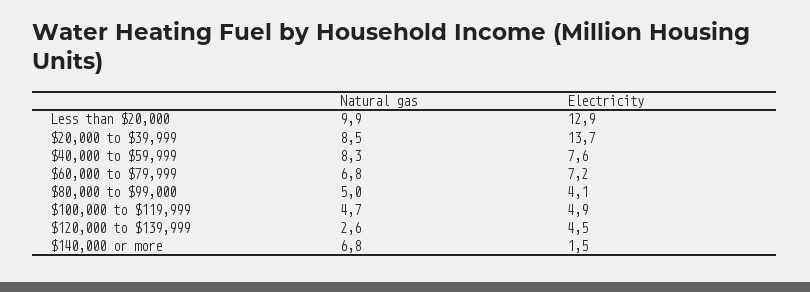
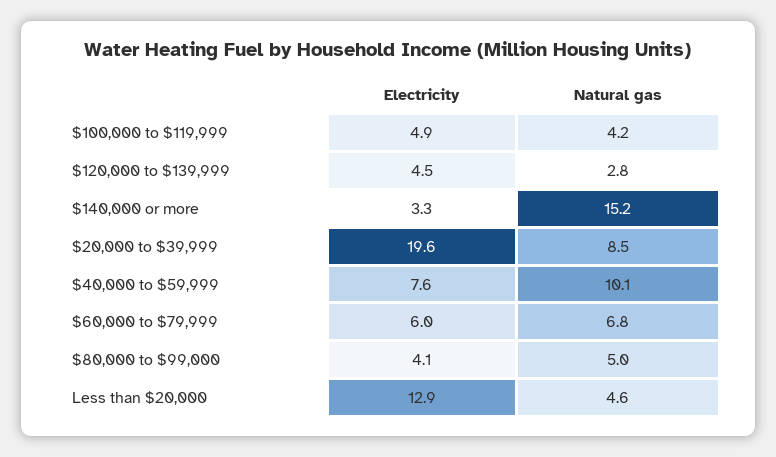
  {
    "Natural gas": {
-     "Less than $20,000": 9.9,
+     "Less than $20,000": 4.6,
      "$20,000 to $39,999": 8.5,
-     "$40,000 to $59,999": 8.3,
+     "$40,000 to $59,999": 10.1,
      "$60,000 to $79,999": 6.8,
      "$80,000 to $99,000": 5,
-     "$100,000 to $119,999": 4.7,
+     "$100,000 to $119,999": 4.2,
-     "$120,000 to $139,999": 2.6,
+     "$120,000 to $139,999": 2.8,
-     "$140,000 or more": 6.8
+     "$140,000 or more": 15.2
    },
    "Electricity": {
      "Less than $20,000": 12.9,
-     "$20,000 to $39,999": 13.7,
+     "$20,000 to $39,999": 19.6,
      "$40,000 to $59,999": 7.6,
-     "$60,000 to $79,999": 7.2,
+     "$60,000 to $79,999": 6,
      "$80,000 to $99,000": 4.1,
      "$100,000 to $119,999": 4.9,
      "$120,000 to $139,999": 4.5,
-     "$140,000 or more": 1.5
+     "$140,000 or more": 3.3
    }
  }

